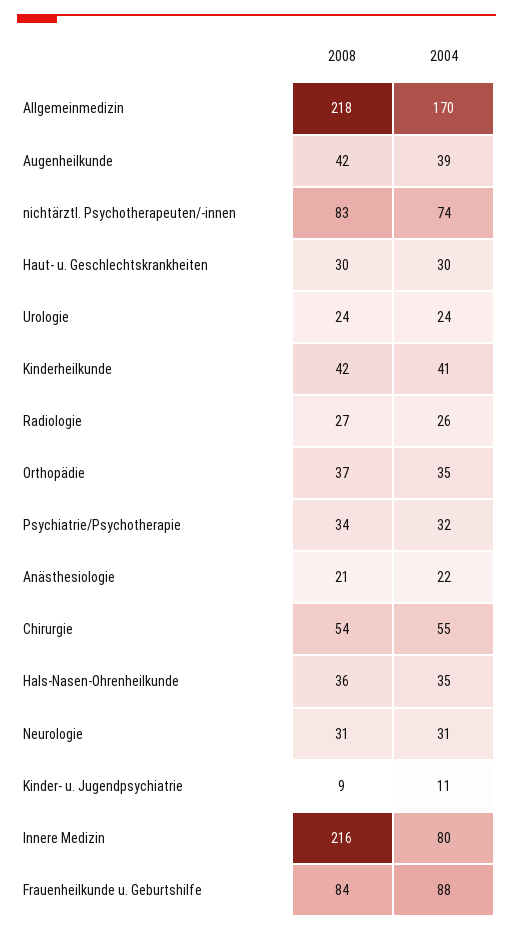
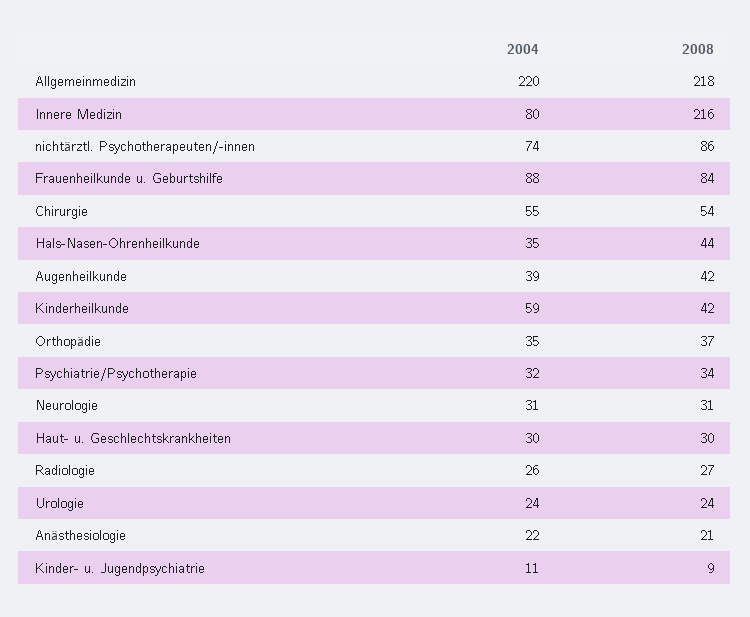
  {
    "2008": {
      "Allgemeinmedizin": 218,
      "Augenheilkunde": 42,
-     "nichtärztl. Psychotherapeuten/-innen": 83,
+     "nichtärztl. Psychotherapeuten/-innen": 86,
      "Haut- u. Geschlechtskrankheiten": 30,
      "Urologie": 24,
      "Kinderheilkunde": 42,
      "Radiologie": 27,
      "Orthopädie": 37,
      "Psychiatrie/Psychotherapie": 34,
      "Anästhesiologie": 21,
      "Chirurgie": 54,
-     "Hals-Nasen-Ohrenheilkunde": 36,
+     "Hals-Nasen-Ohrenheilkunde": 44,
      "Neurologie": 31,
      "Kinder- u. Jugendpsychiatrie": 9,
      "Innere Medizin": 216,
      "Frauenheilkunde u. Geburtshilfe": 84
    },
    "2004": {
-     "Allgemeinmedizin": 170,
+     "Allgemeinmedizin": 220,
      "Augenheilkunde": 39,
      "nichtärztl. Psychotherapeuten/-innen": 74,
      "Haut- u. Geschlechtskrankheiten": 30,
      "Urologie": 24,
-     "Kinderheilkunde": 41,
+     "Kinderheilkunde": 59,
      "Radiologie": 26,
      "Orthopädie": 35,
      "Psychiatrie/Psychotherapie": 32,
      "Anästhesiologie": 22,
      "Chirurgie": 55,
      "Hals-Nasen-Ohrenheilkunde": 35,
      "Neurologie": 31,
      "Kinder- u. Jugendpsychiatrie": 11,
      "Innere Medizin": 80,
      "Frauenheilkunde u. Geburtshilfe": 88
    }
  }

